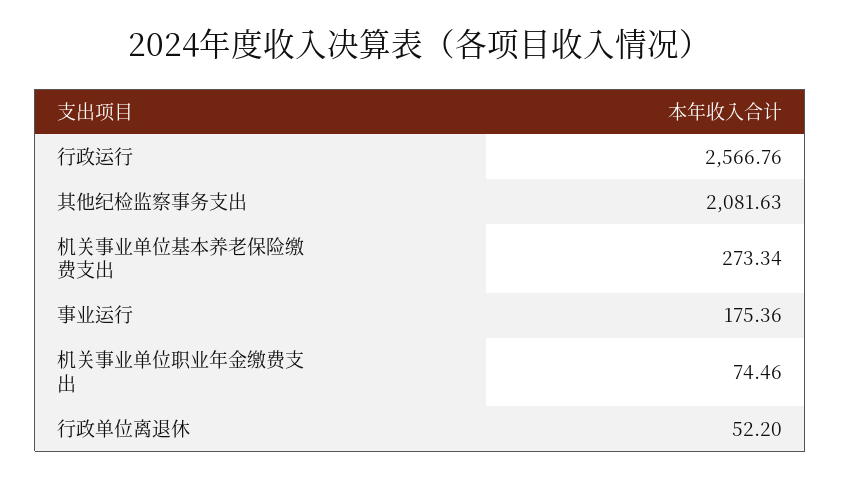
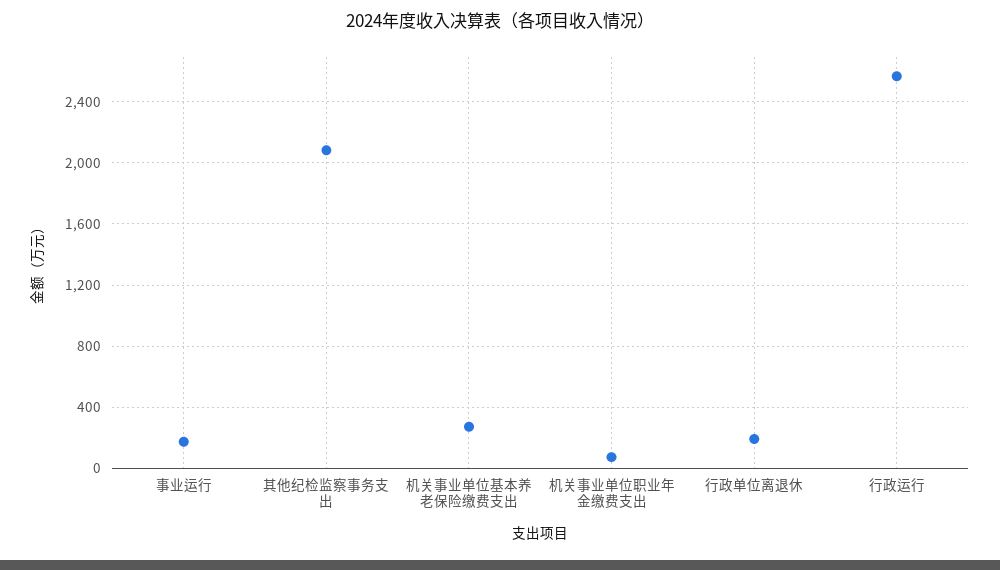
  {
    "行政运行": 2566.76,
    "其他纪检监察事务支出": 2081.63,
    "机关事业单位基本养老保险缴费支出": 273.34,
    "事业运行": 175.36,
    "机关事业单位职业年金缴费支出": 74.46,
-   "行政单位离退休": 52.2
+   "行政单位离退休": 200
  }

